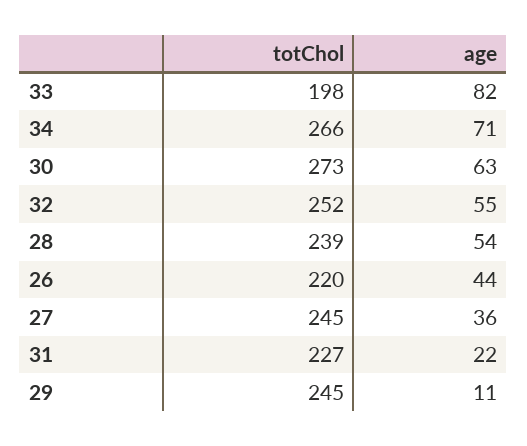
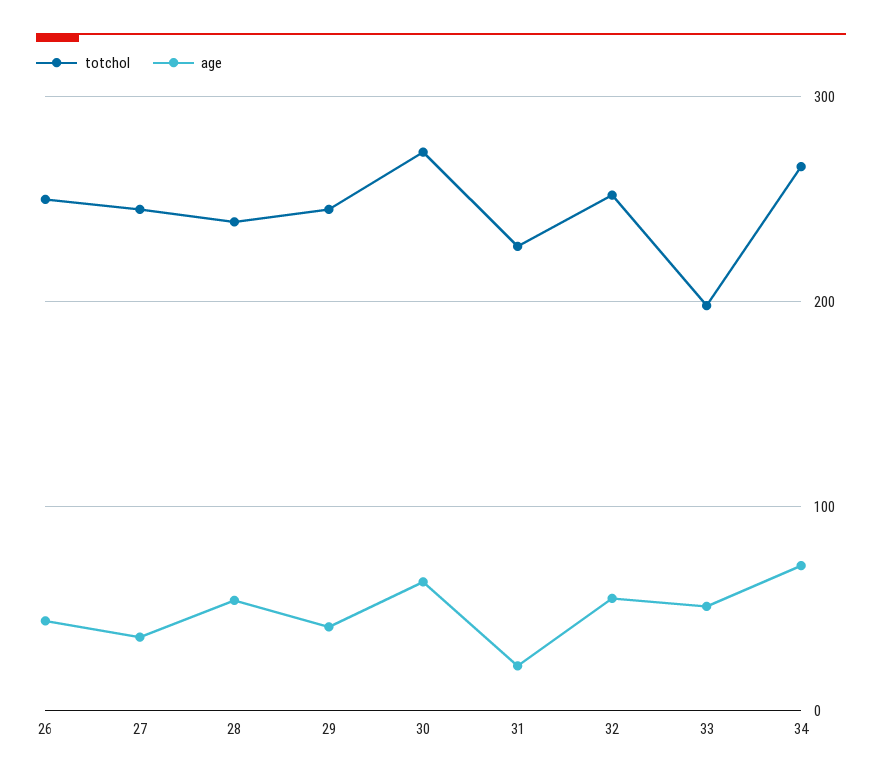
  {
    "totChol": {
      "33": 198,
      "34": 266,
      "30": 273,
      "32": 252,
      "28": 239,
-     "26": 220,
+     "26": 250,
      "27": 245,
      "31": 227,
      "29": 245
    },
    "age": {
-     "33": 82,
+     "33": 50,
      "34": 71,
      "30": 63,
      "32": 55,
      "28": 54,
      "26": 44,
      "27": 36,
      "31": 22,
-     "29": 11
+     "29": 40
    }
  }

